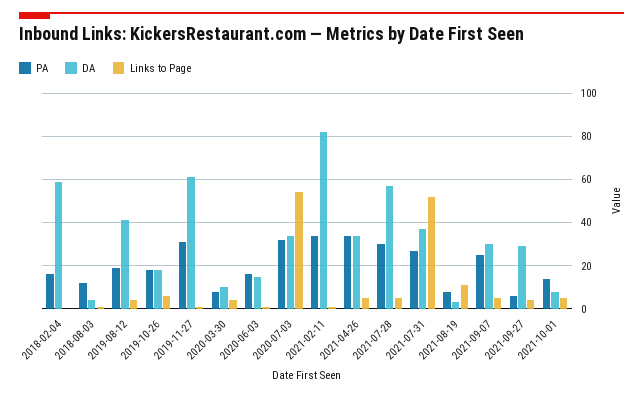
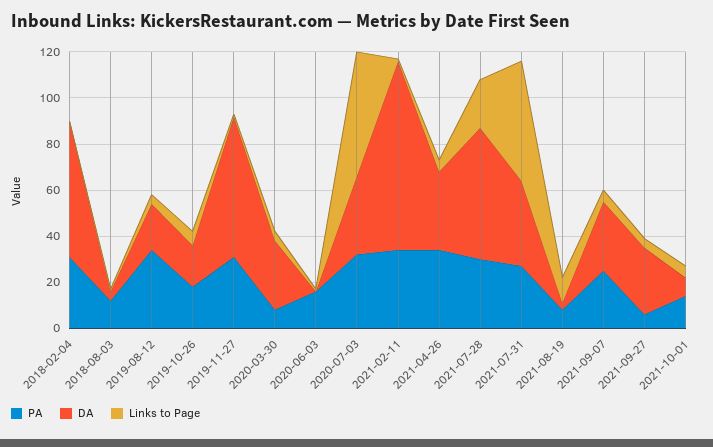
  {
    "PA": {
-     "2018-02-04": 15,
+     "2018-02-04": 30,
      "2018-08-03": 10,
-     "2019-08-12": 20,
+     "2019-08-12": 35,
      "2019-10-26": 20,
      "2019-11-27": 30,
      "2020-03-30": 10,
      "2020-06-03": 15,
      "2020-07-03": 30,
      "2021-02-11": 35,
      "2021-04-26": 35,
      "2021-07-28": 30,
      "2021-07-31": 25,
      "2021-08-19": 10,
      "2021-09-07": 25,
      "2021-09-27": 5,
      "2021-10-01": 15
    },
    "DA": {
      "2018-02-04": 60,
      "2018-08-03": 5,
-     "2019-08-12": 40,
+     "2019-08-12": 20,
      "2019-10-26": 20,
      "2019-11-27": 60,
-     "2020-03-30": 10,
+     "2020-03-30": 30,
-     "2020-06-03": 15,
+     "2020-06-03": 0,
      "2020-07-03": 35,
      "2021-02-11": 80,
      "2021-04-26": 35,
      "2021-07-28": 55,
      "2021-07-31": 35,
      "2021-08-19": 5,
      "2021-09-07": 30,
      "2021-09-27": 30,
      "2021-10-01": 10
    },
    "Links to Page": {
      "2018-02-04": 0,
      "2018-08-03": 0,
      "2019-08-12": 5,
      "2019-10-26": 5,
      "2019-11-27": 0,
      "2020-03-30": 5,
      "2020-06-03": 0,
      "2020-07-03": 55,
      "2021-02-11": 0,
      "2021-04-26": 5,
-     "2021-07-28": 5,
+     "2021-07-28": 20,
      "2021-07-31": 50,
      "2021-08-19": 10,
      "2021-09-07": 5,
      "2021-09-27": 5,
      "2021-10-01": 5
    }
  }

